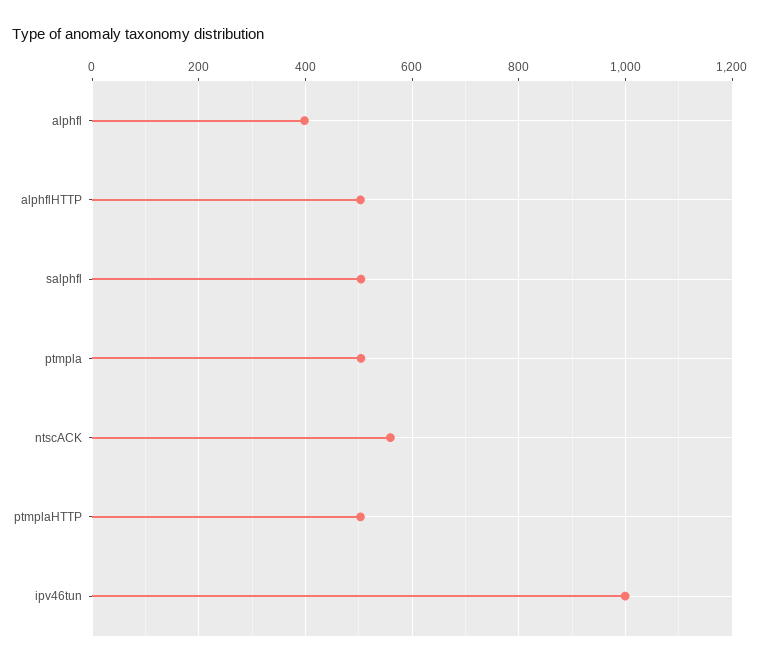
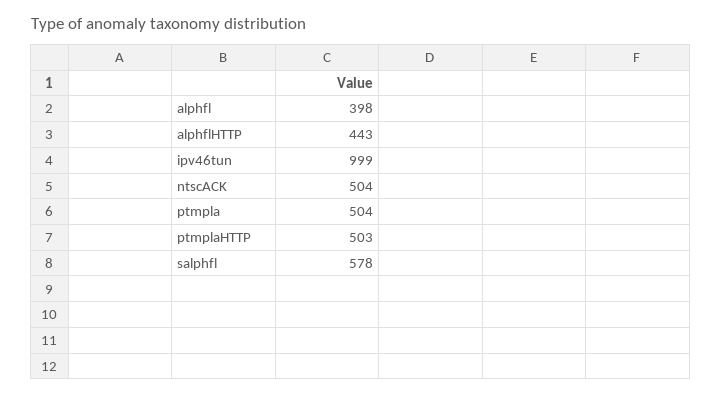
  {
    "alphfl": 398,
-   "alphflHTTP": 500,
+   "alphflHTTP": 443,
-   "salphfl": 500,
+   "salphfl": 578,
    "ptmpla": 504,
-   "ntscACK": 560,
+   "ntscACK": 504,
    "ptmplaHTTP": 503,
    "ipv46tun": 999
  }

